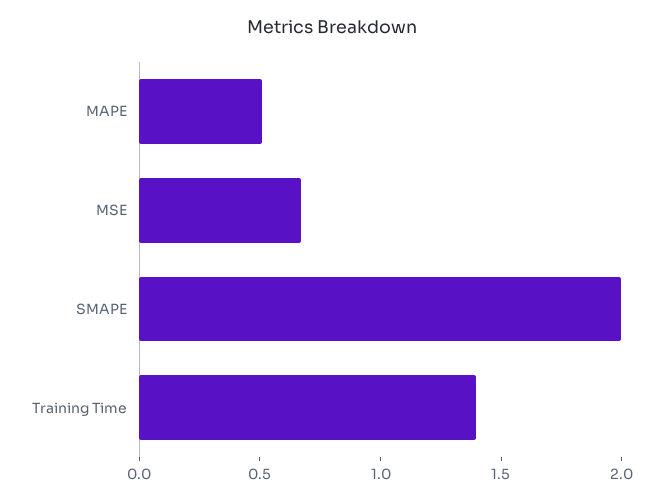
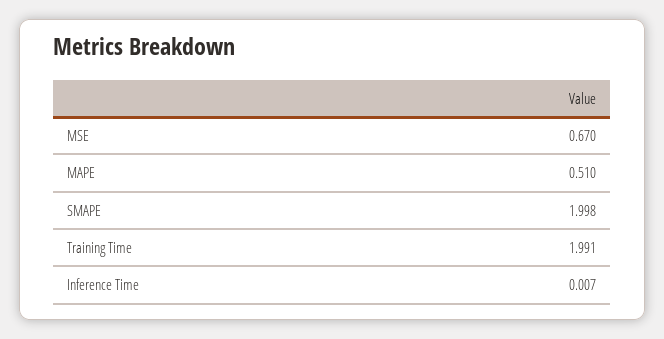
  {
    "MAPE": 0.51,
    "MSE": 0.67,
    "SMAPE": 1.998,
-   "Training Time": 1.4
+   "Training Time": 1.991,
+   "Inference Time": 0.007
  }

